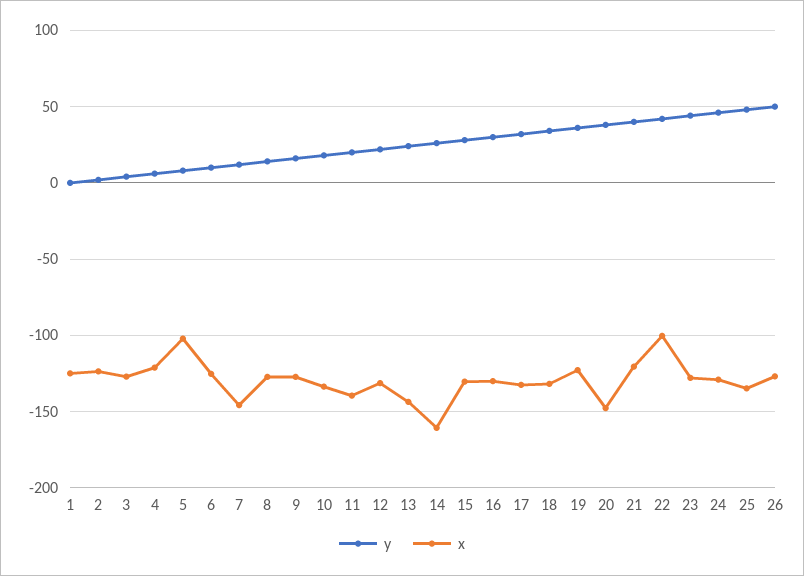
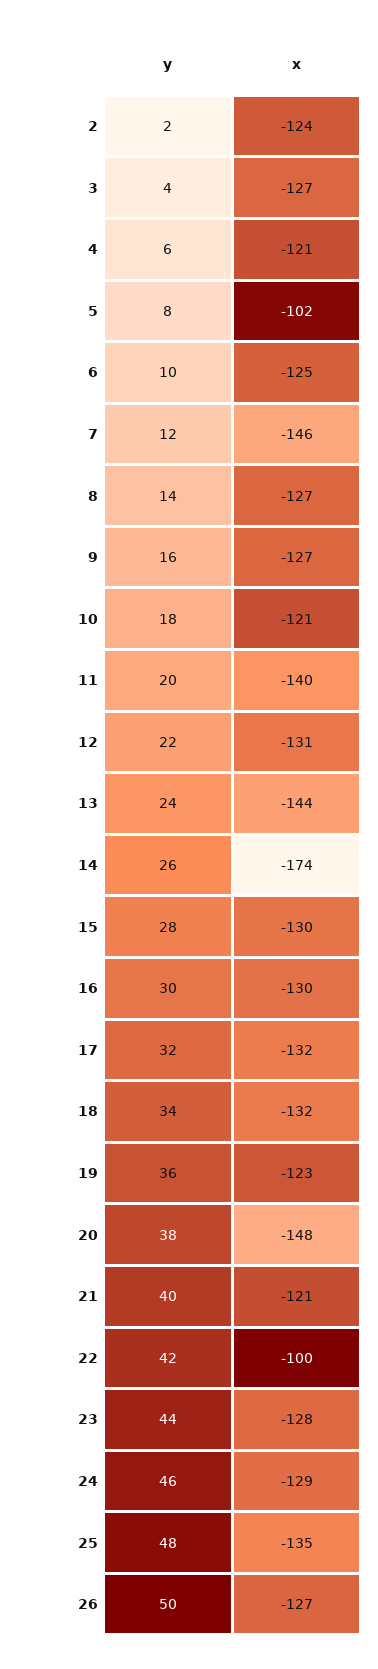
  {
    "y": {
-     "1": 0,
      "2": 2,
      "3": 4,
      "4": 6,
      "5": 8,
      "6": 10,
      "7": 12,
      "8": 14,
      "9": 16,
      "10": 18,
      "11": 20,
      "12": 22,
      "13": 24,
      "14": 26,
      "15": 28,
      "16": 30,
      "17": 32,
      "18": 34,
      "19": 36,
      "20": 38,
      "21": 40,
      "22": 42,
      "23": 44,
      "24": 46,
      "25": 48,
      "26": 50
    },
    "x": {
-     "1": -125,
      "2": -124,
      "3": -127,
      "4": -121,
      "5": -102,
      "6": -125,
      "7": -146,
      "8": -127,
      "9": -127,
-     "10": -135,
+     "10": -121,
      "11": -140,
      "12": -131,
      "13": -144,
-     "14": -160,
+     "14": -174,
      "15": -130,
      "16": -130,
      "17": -132,
      "18": -132,
      "19": -123,
      "20": -148,
      "21": -121,
      "22": -100,
      "23": -128,
      "24": -129,
      "25": -135,
      "26": -127
    }
  }

